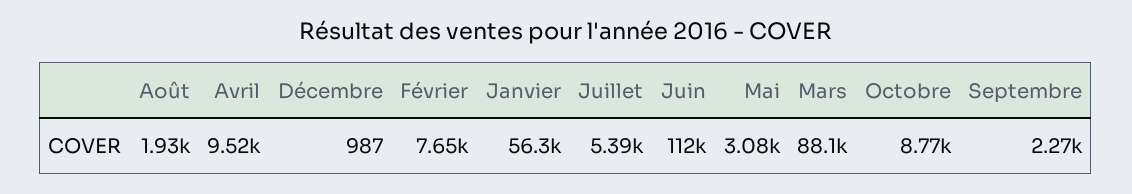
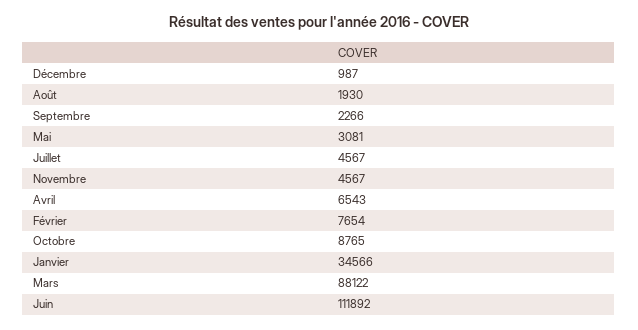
  {
    "Août": 1930,
-   "Avril": 9520,
+   "Avril": 6543,
    "Décembre": 987,
    "Février": 7654,
-   "Janvier": 56300,
+   "Janvier": 34566,
-   "Juillet": 5390,
+   "Juillet": 4567,
    "Juin": 111892,
    "Mai": 3081,
    "Mars": 88122,
    "Octobre": 8765,
-   "Septembre": 2266
+   "Septembre": 2266,
+   "Novembre": 4567
  }

